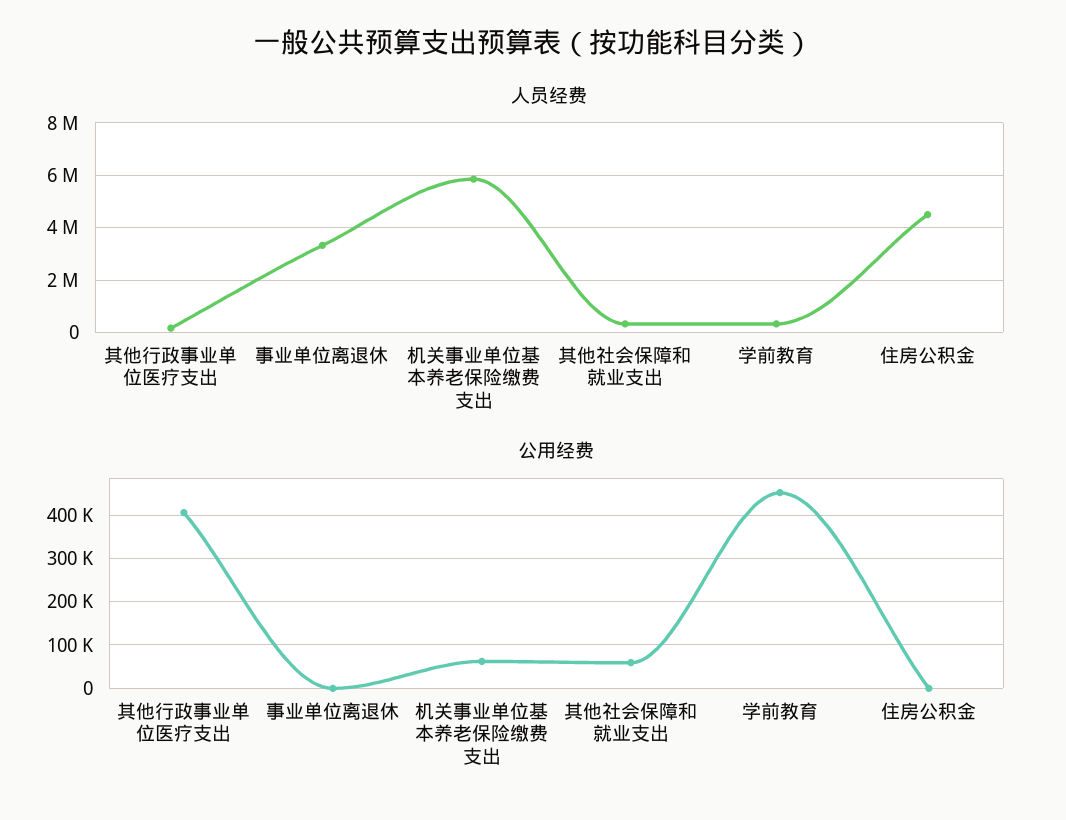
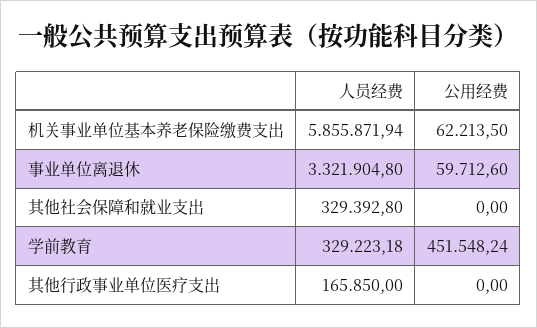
  {
    "人员经费": {
      "其他行政事业单位医疗支出": 165850,
      "事业单位离退休": 3321904.8,
      "机关事业单位基本养老保险缴费支出": 5855871.94,
      "其他社会保障和就业支出": 329392.8,
-     "学前教育": 329223.18,
+     "学前教育": 329223.18
-     "住房公积金": 4500000
    },
    "公用经费": {
-     "其他行政事业单位医疗支出": 400000,
+     "其他行政事业单位医疗支出": 0,
-     "事业单位离退休": 0,
+     "事业单位离退休": 59712.6,
      "机关事业单位基本养老保险缴费支出": 62213.5,
-     "其他社会保障和就业支出": 60000,
+     "其他社会保障和就业支出": 0,
-     "学前教育": 451548.24,
+     "学前教育": 451548.24
-     "住房公积金": 0
    }
  }

